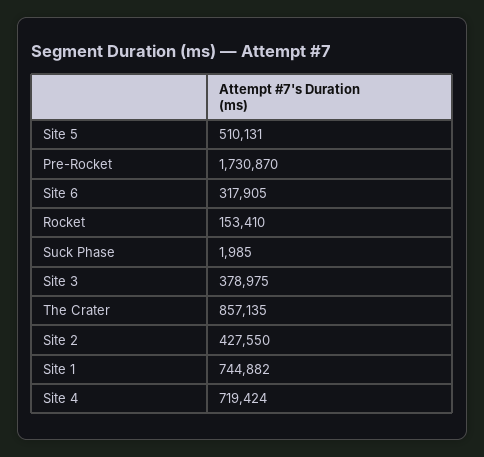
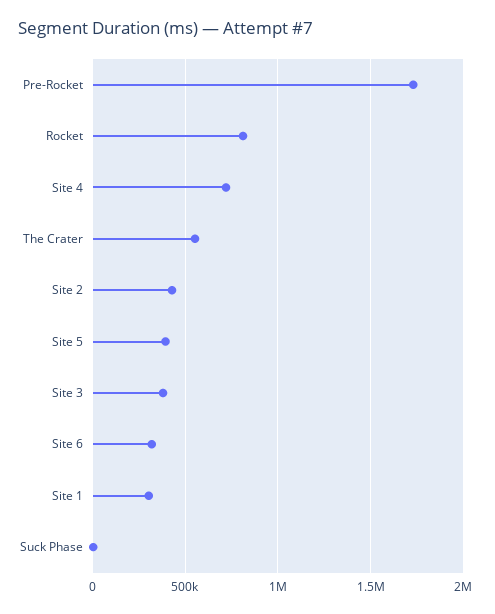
  {
-   "Site 5": 510131,
+   "Site 5": 400000,
    "Pre-Rocket": 1730870,
    "Site 6": 317905,
-   "Rocket": 153410,
+   "Rocket": 800000,
    "Suck Phase": 1985,
    "Site 3": 378975,
-   "The Crater": 857135,
+   "The Crater": 550000,
    "Site 2": 427550,
-   "Site 1": 744882,
+   "Site 1": 300000,
    "Site 4": 719424
  }

